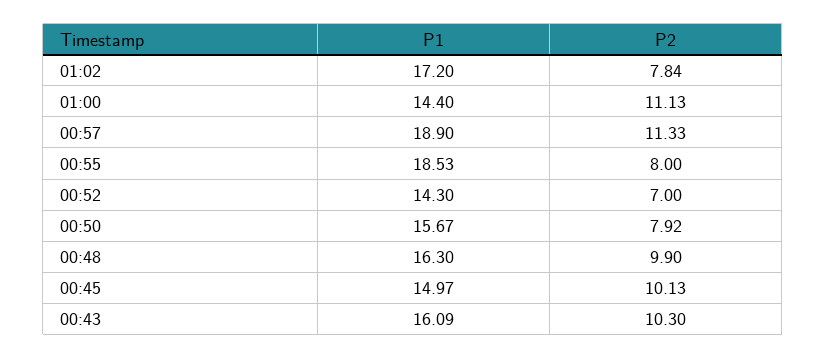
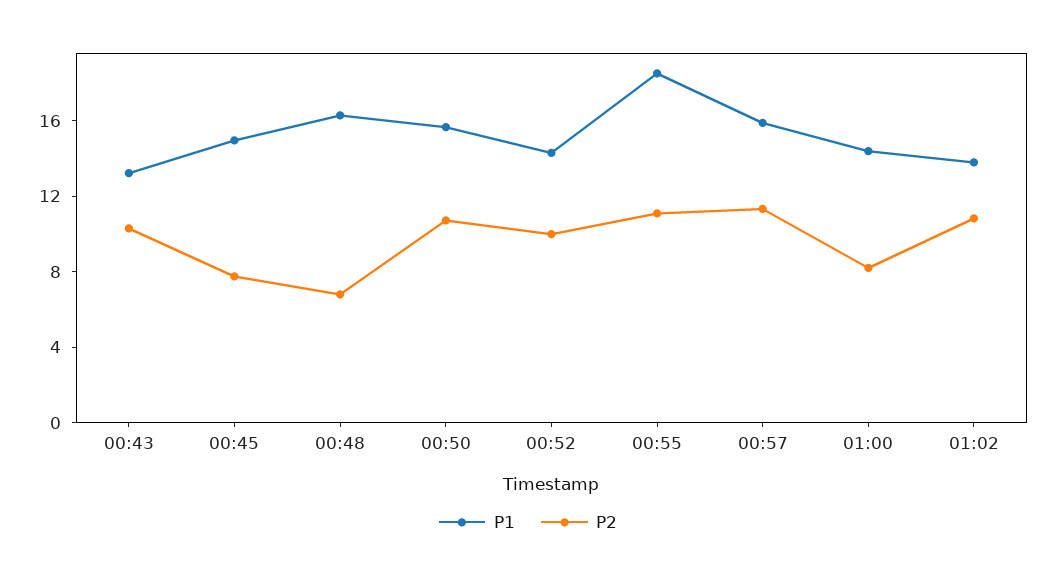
  {
    "P1": {
-     "01:02": 17.2,
+     "01:02": 14,
      "01:00": 14.4,
-     "00:57": 18.9,
+     "00:57": 16,
      "00:55": 18.53,
      "00:52": 14.3,
      "00:50": 15.67,
      "00:48": 16.3,
      "00:45": 14.97,
-     "00:43": 16.09
+     "00:43": 13
    },
    "P2": {
-     "01:02": 7.84,
+     "01:02": 11,
-     "01:00": 11.13,
+     "01:00": 8,
      "00:57": 11.33,
-     "00:55": 8,
+     "00:55": 11,
-     "00:52": 7,
+     "00:52": 10,
-     "00:50": 7.92,
+     "00:50": 11,
-     "00:48": 9.9,
+     "00:48": 7,
-     "00:45": 10.13,
+     "00:45": 8,
      "00:43": 10.3
    }
  }

